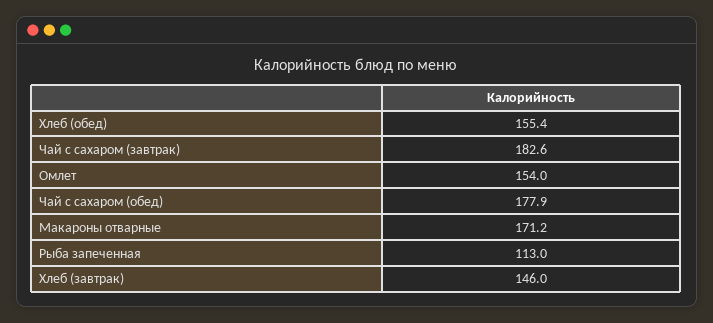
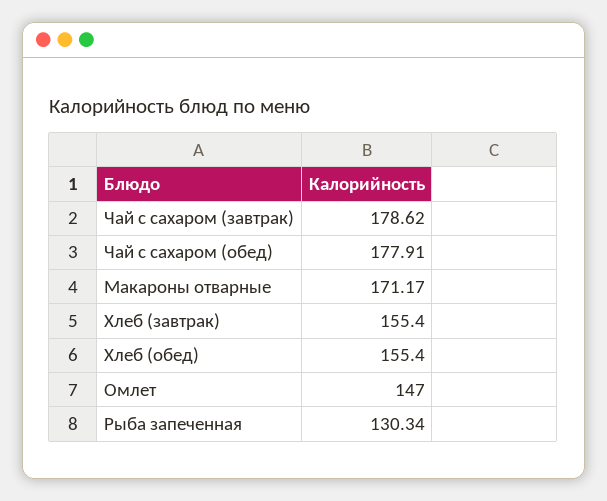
  {
    "Хлеб (обед)": 155.4,
-   "Чай с сахаром (завтрак)": 182.6,
+   "Чай с сахаром (завтрак)": 178.62,
-   "Омлет": 154,
+   "Омлет": 147,
    "Чай с сахаром (обед)": 177.91,
    "Макароны отварные": 171.17,
-   "Рыба запеченная": 113,
+   "Рыба запеченная": 130.34,
-   "Хлеб (завтрак)": 146
+   "Хлеб (завтрак)": 155.4
  }

